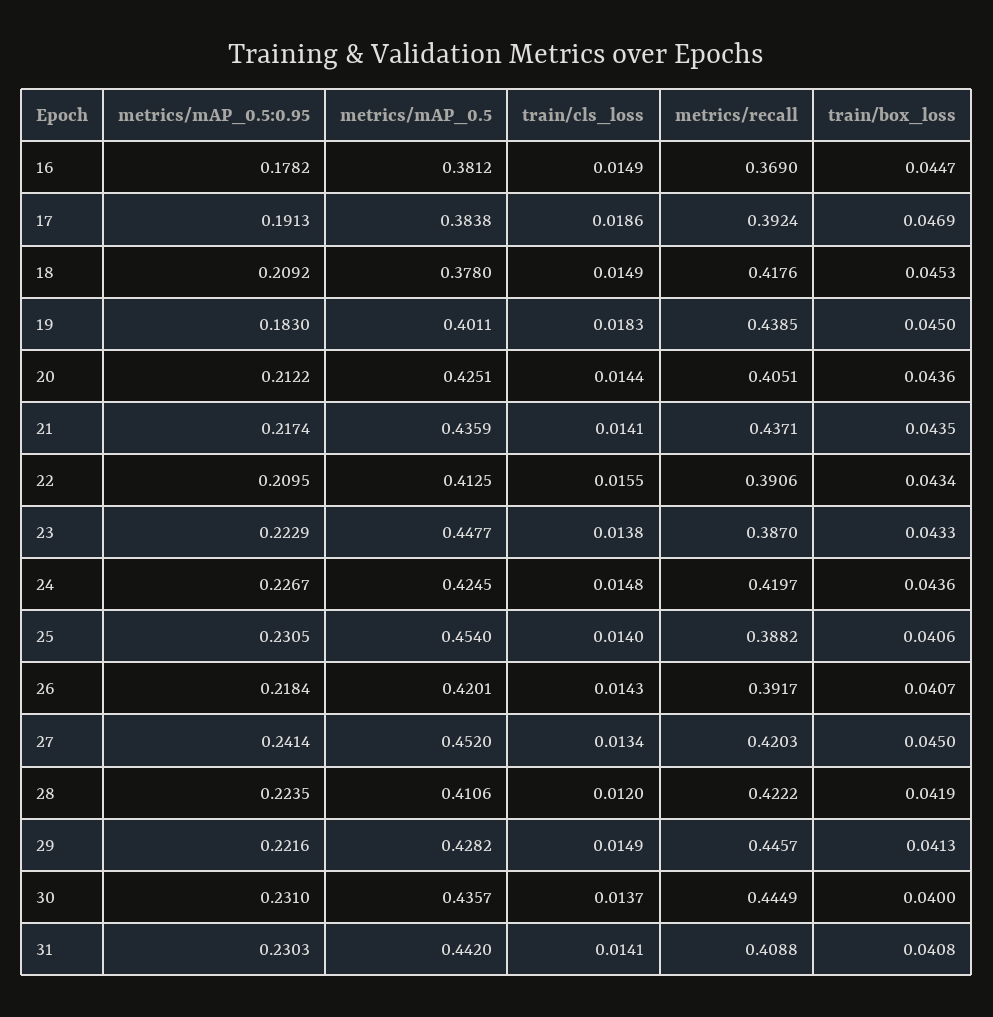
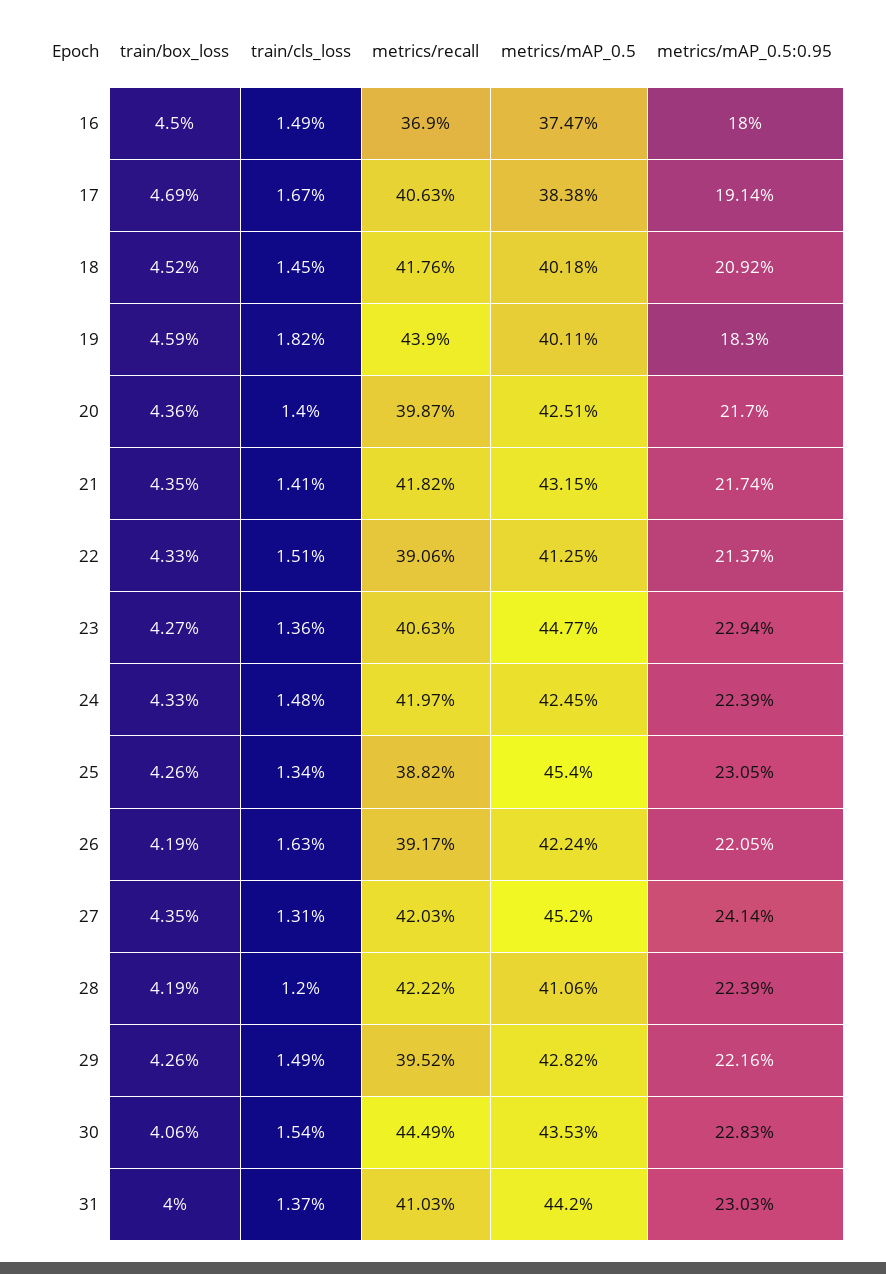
  {
    "metrics/mAP_0.5:0.95": {
-     "16": 0.1782,
+     "16": 0.18,
-     "17": 0.1913,
+     "17": 0.1914,
      "18": 0.2092,
      "19": 0.183,
-     "20": 0.2122,
+     "20": 0.217,
      "21": 0.2174,
-     "22": 0.2095,
+     "22": 0.2137,
-     "23": 0.2229,
+     "23": 0.2294,
-     "24": 0.2267,
+     "24": 0.2239,
      "25": 0.2305,
-     "26": 0.2184,
+     "26": 0.2205,
      "27": 0.2414,
-     "28": 0.2235,
+     "28": 0.2239,
      "29": 0.2216,
-     "30": 0.231,
+     "30": 0.2283,
      "31": 0.2303
    },
    "metrics/mAP_0.5": {
-     "16": 0.3812,
+     "16": 0.3747,
      "17": 0.3838,
-     "18": 0.378,
+     "18": 0.4018,
      "19": 0.4011,
      "20": 0.4251,
-     "21": 0.4359,
+     "21": 0.4315,
      "22": 0.4125,
      "23": 0.4477,
      "24": 0.4245,
      "25": 0.454,
-     "26": 0.4201,
+     "26": 0.4224,
      "27": 0.452,
      "28": 0.4106,
      "29": 0.4282,
-     "30": 0.4357,
+     "30": 0.4353,
      "31": 0.442
    },
    "train/cls_loss": {
      "16": 0.0149,
-     "17": 0.0186,
+     "17": 0.0167,
-     "18": 0.0149,
+     "18": 0.0145,
-     "19": 0.0183,
+     "19": 0.0182,
-     "20": 0.0144,
+     "20": 0.014,
      "21": 0.0141,
-     "22": 0.0155,
+     "22": 0.0151,
-     "23": 0.0138,
+     "23": 0.0136,
      "24": 0.0148,
-     "25": 0.014,
+     "25": 0.0134,
-     "26": 0.0143,
+     "26": 0.0163,
-     "27": 0.0134,
+     "27": 0.0131,
      "28": 0.012,
      "29": 0.0149,
-     "30": 0.0137,
+     "30": 0.0154,
-     "31": 0.0141
+     "31": 0.0137
    },
    "metrics/recall": {
      "16": 0.369,
-     "17": 0.3924,
+     "17": 0.4063,
      "18": 0.4176,
-     "19": 0.4385,
+     "19": 0.439,
-     "20": 0.4051,
+     "20": 0.3987,
-     "21": 0.4371,
+     "21": 0.4182,
      "22": 0.3906,
-     "23": 0.387,
+     "23": 0.4063,
      "24": 0.4197,
      "25": 0.3882,
      "26": 0.3917,
      "27": 0.4203,
      "28": 0.4222,
-     "29": 0.4457,
+     "29": 0.3952,
      "30": 0.4449,
-     "31": 0.4088
+     "31": 0.4103
    },
    "train/box_loss": {
-     "16": 0.0447,
+     "16": 0.045,
      "17": 0.0469,
-     "18": 0.0453,
+     "18": 0.0452,
-     "19": 0.045,
+     "19": 0.0459,
      "20": 0.0436,
      "21": 0.0435,
-     "22": 0.0434,
+     "22": 0.0433,
-     "23": 0.0433,
+     "23": 0.0427,
-     "24": 0.0436,
+     "24": 0.0433,
-     "25": 0.0406,
+     "25": 0.0426,
-     "26": 0.0407,
+     "26": 0.0419,
-     "27": 0.045,
+     "27": 0.0435,
      "28": 0.0419,
-     "29": 0.0413,
+     "29": 0.0426,
-     "30": 0.04,
+     "30": 0.0406,
-     "31": 0.0408
+     "31": 0.04
    }
  }

